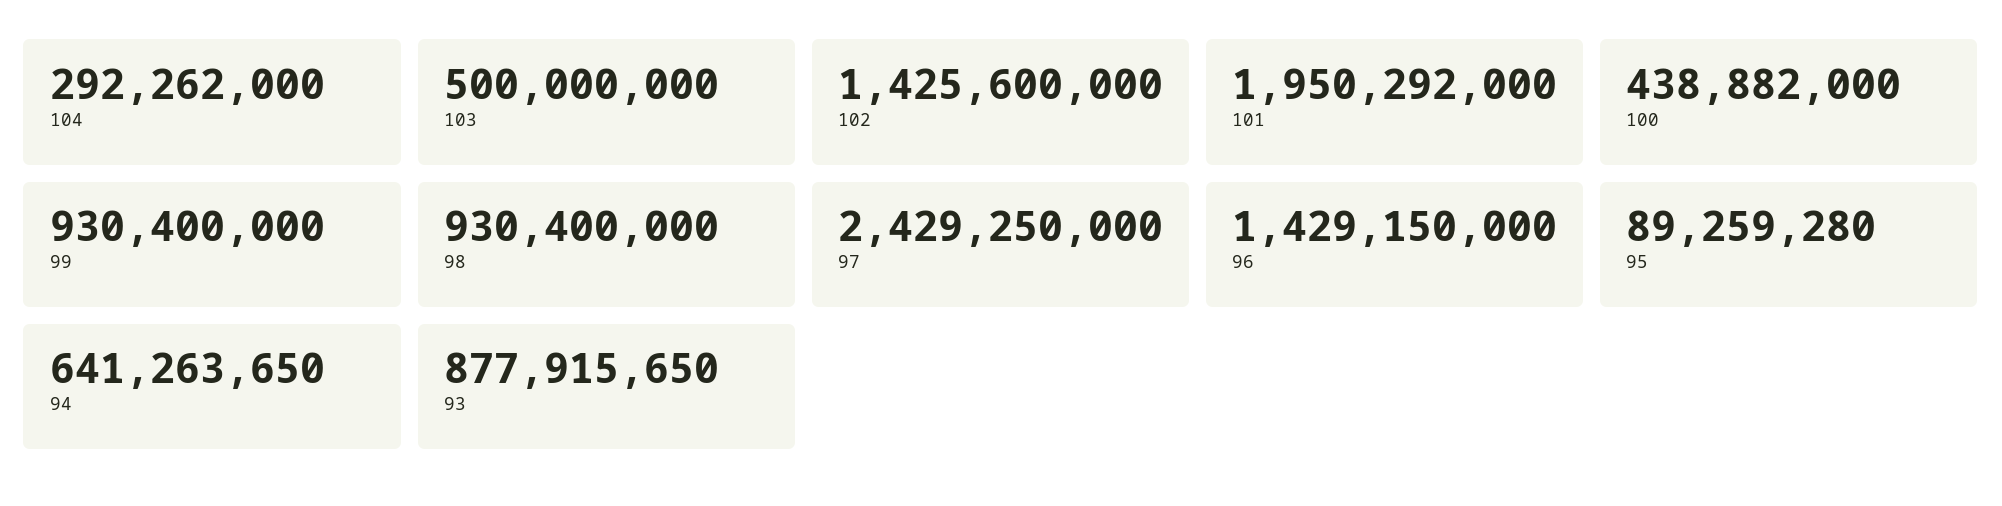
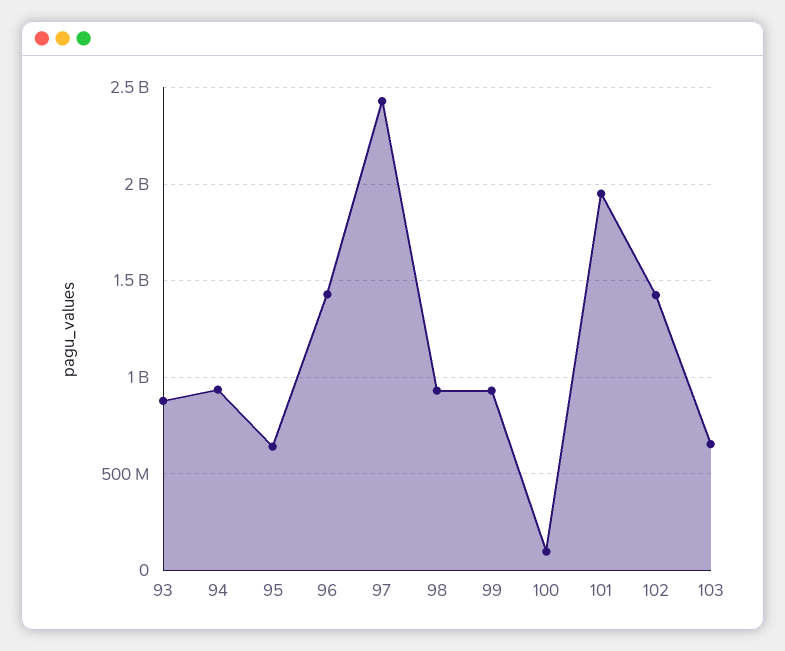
  {
-   "104": 292262000,
-   "103": 500000000,
+   "103": 650000000,
    "102": 1425600000,
    "101": 1950292000,
-   "100": 438882000,
+   "100": 100000000,
    "99": 930400000,
    "98": 930400000,
    "97": 2429250000,
    "96": 1429150000,
-   "95": 89259280,
+   "95": 650000000,
-   "94": 641263650,
+   "94": 950000000,
    "93": 877915650
  }

